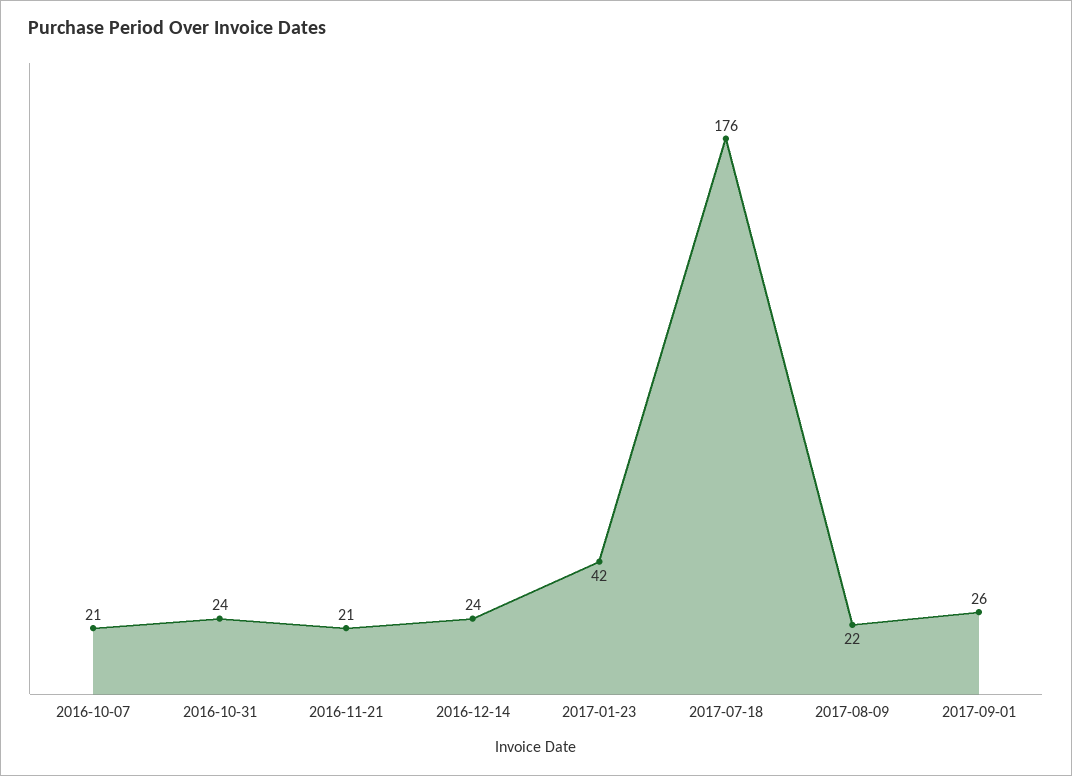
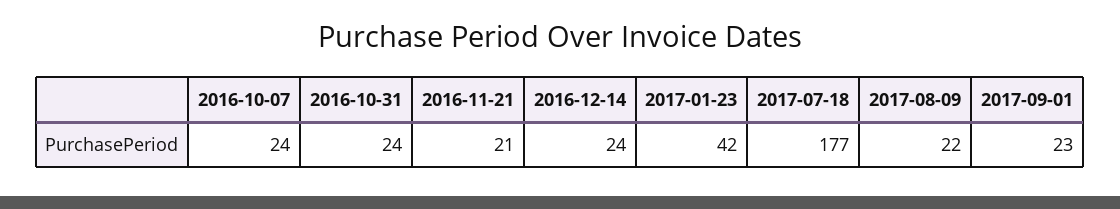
  {
-   "2016-10-07": 21,
+   "2016-10-07": 24,
    "2016-10-31": 24,
    "2016-11-21": 21,
    "2016-12-14": 24,
    "2017-01-23": 42,
-   "2017-07-18": 176,
+   "2017-07-18": 177,
    "2017-08-09": 22,
-   "2017-09-01": 26
+   "2017-09-01": 23
  }

